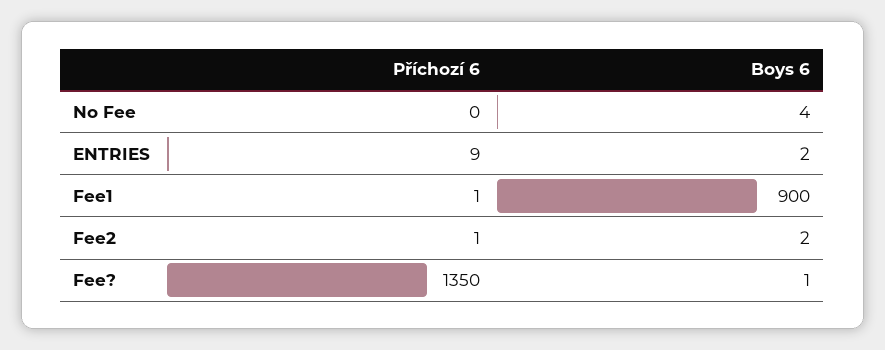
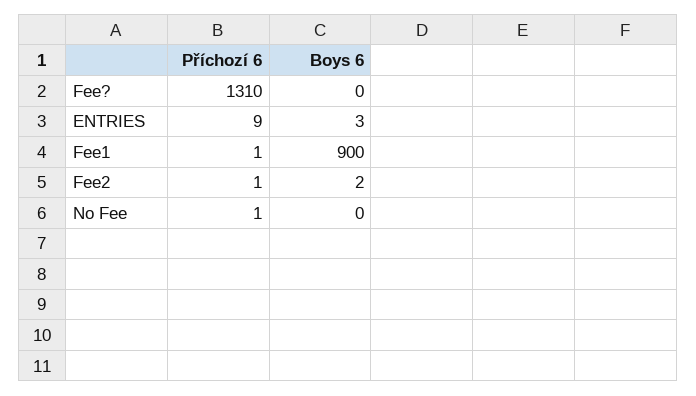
  {
    "Příchozí 6": {
-     "No Fee": 0,
+     "No Fee": 1,
      "ENTRIES": 9,
      "Fee1": 1,
      "Fee2": 1,
-     "Fee?": 1350
+     "Fee?": 1310
    },
    "Boys 6": {
-     "No Fee": 4,
+     "No Fee": 0,
-     "ENTRIES": 2,
+     "ENTRIES": 3,
      "Fee1": 900,
      "Fee2": 2,
-     "Fee?": 1
+     "Fee?": 0
    }
  }

